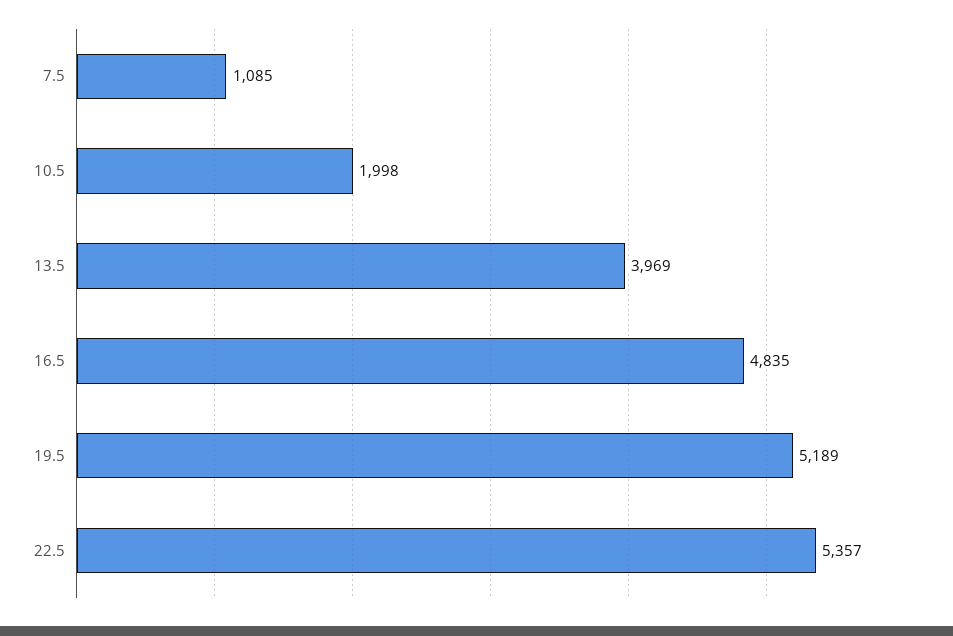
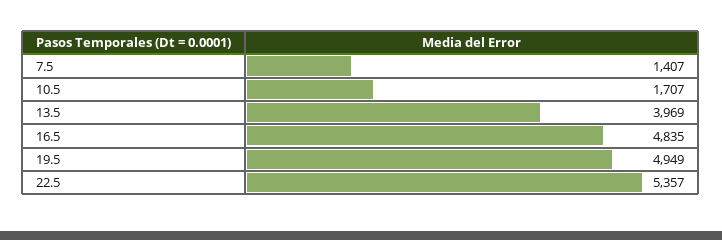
  {
-   "7.5": 1085,
+   "7.5": 1407,
-   "10.5": 1998,
+   "10.5": 1707,
    "13.5": 3969,
    "16.5": 4835,
-   "19.5": 5189,
+   "19.5": 4949,
    "22.5": 5357
  }

